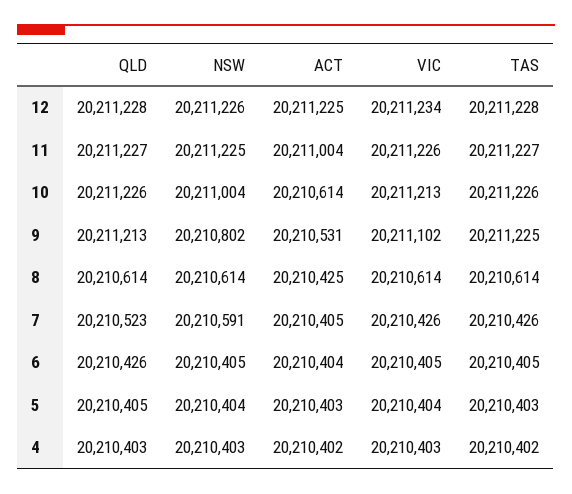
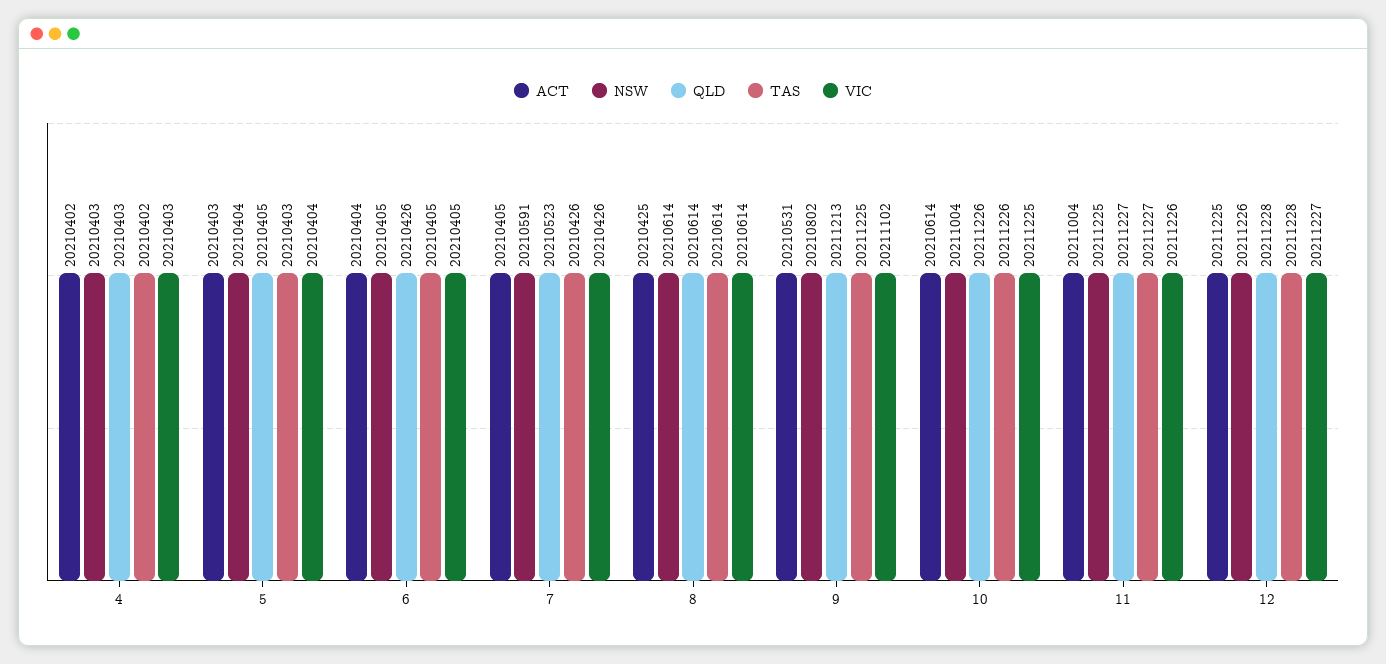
  {
    "QLD": {
      "12": 20211228,
      "11": 20211227,
      "10": 20211226,
      "9": 20211213,
      "8": 20210614,
      "7": 20210523,
      "6": 20210426,
      "5": 20210405,
      "4": 20210403
    },
    "NSW": {
      "12": 20211226,
      "11": 20211225,
      "10": 20211004,
      "9": 20210802,
      "8": 20210614,
      "7": 20210591,
      "6": 20210405,
      "5": 20210404,
      "4": 20210403
    },
    "ACT": {
      "12": 20211225,
      "11": 20211004,
      "10": 20210614,
      "9": 20210531,
      "8": 20210425,
      "7": 20210405,
      "6": 20210404,
      "5": 20210403,
      "4": 20210402
    },
    "VIC": {
-     "12": 20211234,
+     "12": 20211227,
      "11": 20211226,
-     "10": 20211213,
+     "10": 20211225,
      "9": 20211102,
      "8": 20210614,
      "7": 20210426,
      "6": 20210405,
      "5": 20210404,
      "4": 20210403
    },
    "TAS": {
      "12": 20211228,
      "11": 20211227,
      "10": 20211226,
      "9": 20211225,
      "8": 20210614,
      "7": 20210426,
      "6": 20210405,
      "5": 20210403,
      "4": 20210402
    }
  }

